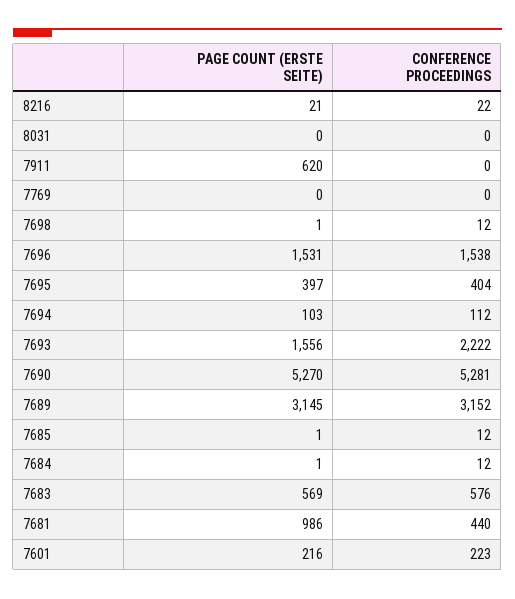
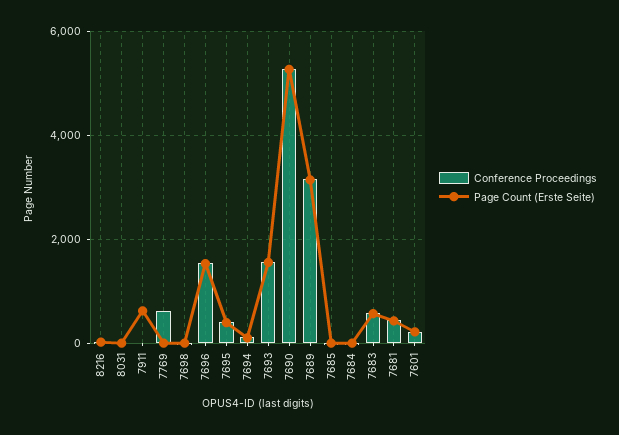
  {
    "PAGE COUNT (ERSTE SEITE)": {
      "8216": 21,
      "8031": 0,
      "7911": 620,
      "7769": 0,
      "7698": 1,
      "7696": 1531,
      "7695": 397,
      "7694": 103,
      "7693": 1556,
      "7690": 5270,
      "7689": 3145,
      "7685": 1,
      "7684": 1,
      "7683": 569,
-     "7681": 986,
+     "7681": 400,
      "7601": 216
    },
    "CONFERENCE PROCEEDINGS": {
      "8216": 22,
      "8031": 0,
      "7911": 0,
-     "7769": 0,
+     "7769": 600,
      "7698": 12,
      "7696": 1538,
      "7695": 404,
      "7694": 112,
-     "7693": 2222,
+     "7693": 1600,
      "7690": 5281,
      "7689": 3152,
      "7685": 12,
      "7684": 12,
      "7683": 576,
      "7681": 440,
      "7601": 223
    }
  }

